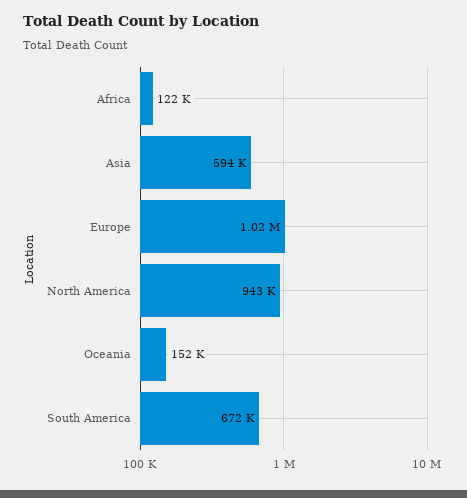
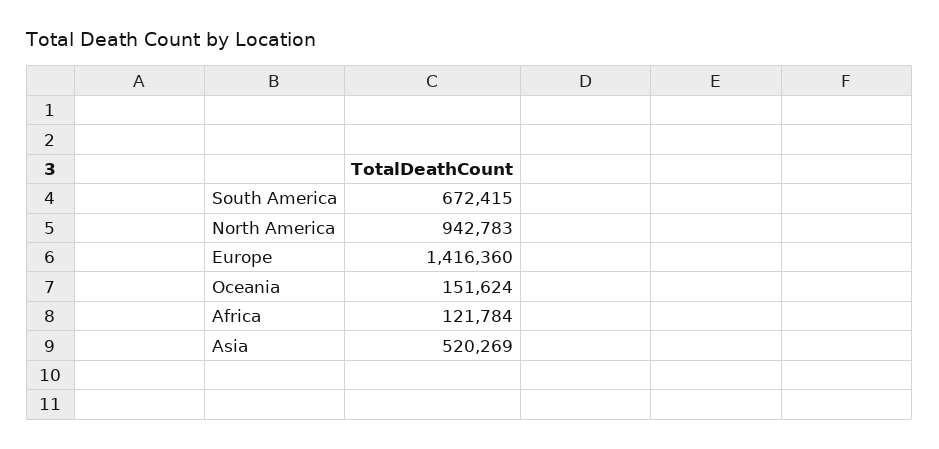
  {
    "Africa": 121784,
-   "Asia": 594000,
+   "Asia": 520269,
-   "Europe": 1020000,
+   "Europe": 1416360,
    "North America": 942783,
    "Oceania": 151624,
    "South America": 672415
  }

